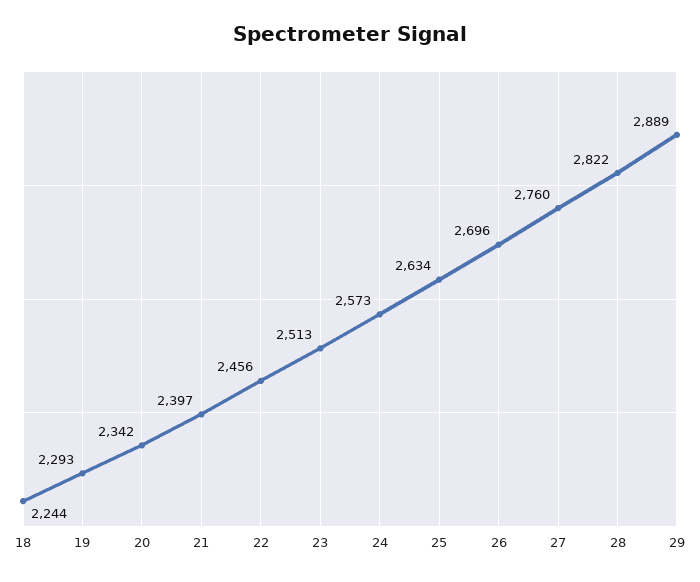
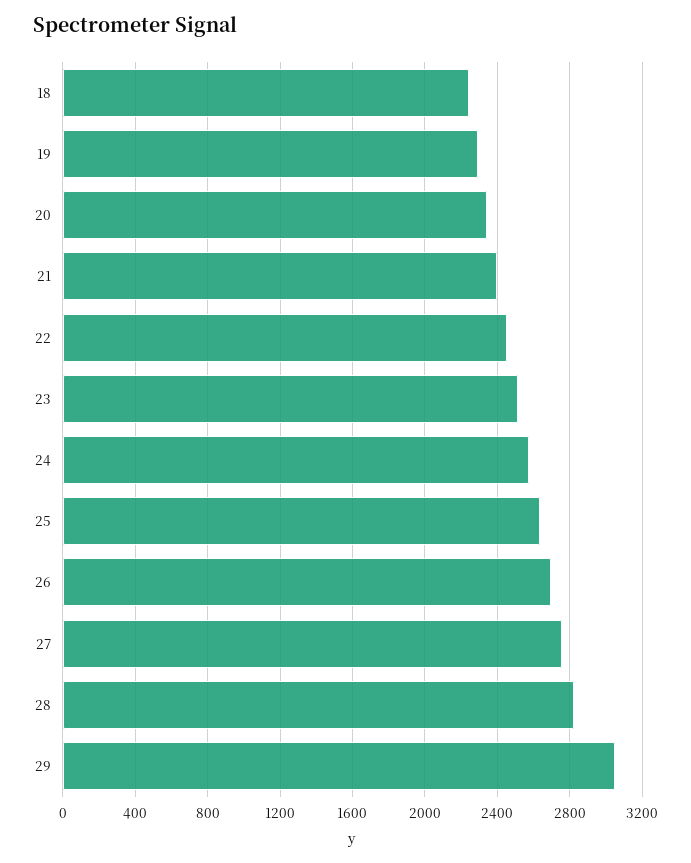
  {
    "18": 2244,
    "19": 2293,
    "20": 2342,
    "21": 2397,
    "22": 2456,
    "23": 2513,
    "24": 2573,
    "25": 2634,
    "26": 2696,
    "27": 2760,
    "28": 2822,
-   "29": 2889
+   "29": 3050
  }

